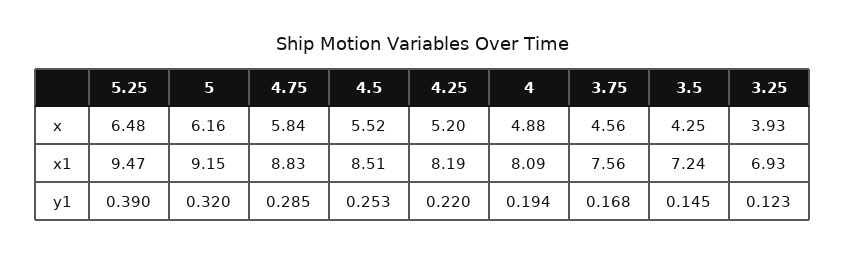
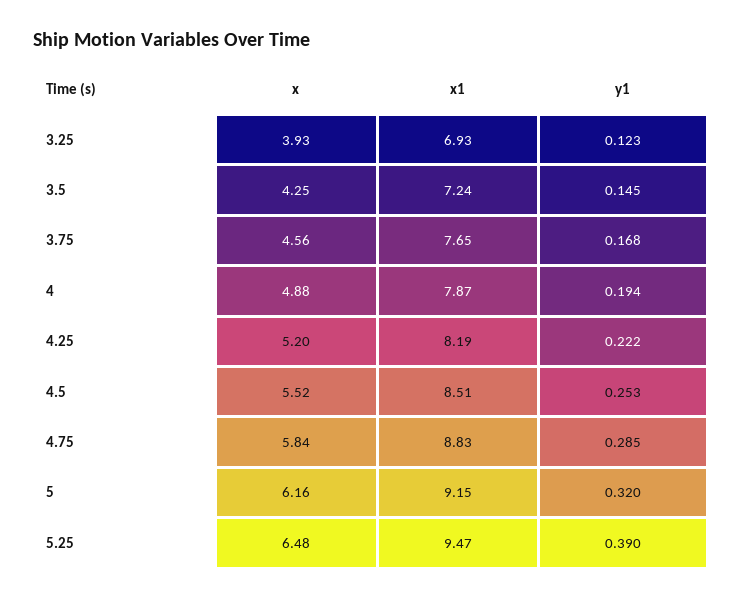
  {
    "5.25": {
      "x": 6.48,
      "x1": 9.47,
      "y1": 0.39
    },
    "5": {
      "x": 6.16,
      "x1": 9.15,
      "y1": 0.32
    },
    "4.75": {
      "x": 5.84,
      "x1": 8.83,
      "y1": 0.285
    },
    "4.5": {
      "x": 5.52,
      "x1": 8.51,
      "y1": 0.253
    },
    "4.25": {
      "x": 5.2,
      "x1": 8.19,
-     "y1": 0.22
+     "y1": 0.222
    },
    "4": {
      "x": 4.88,
-     "x1": 8.09,
+     "x1": 7.87,
      "y1": 0.194
    },
    "3.75": {
      "x": 4.56,
-     "x1": 7.56,
+     "x1": 7.65,
      "y1": 0.168
    },
    "3.5": {
      "x": 4.25,
      "x1": 7.24,
      "y1": 0.145
    },
    "3.25": {
      "x": 3.93,
      "x1": 6.93,
      "y1": 0.123
    }
  }

